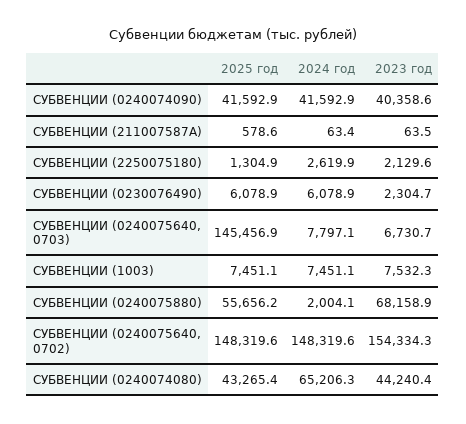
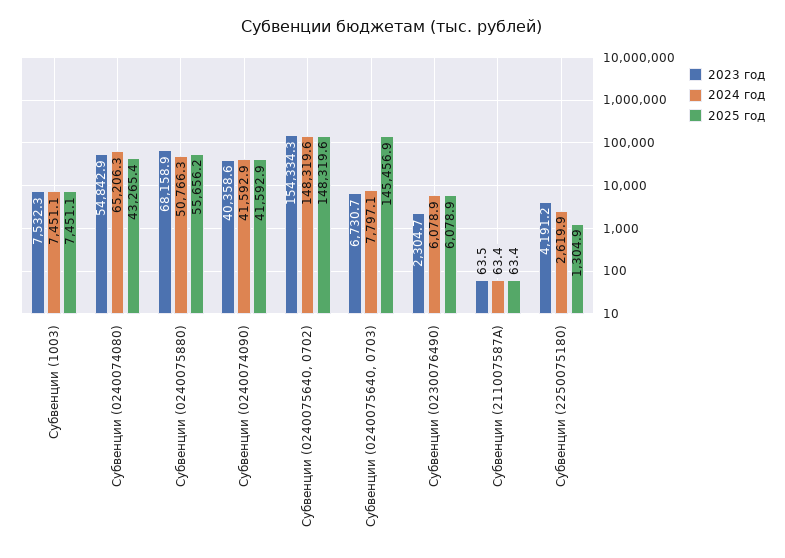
  {
    "2025 год": {
      "СУБВЕНЦИИ (0240074090)": 41592.9,
-     "СУБВЕНЦИИ (211007587A)": 578.6,
+     "СУБВЕНЦИИ (211007587A)": 63.4,
      "СУБВЕНЦИИ (2250075180)": 1304.9,
      "СУБВЕНЦИИ (0230076490)": 6078.9,
      "СУБВЕНЦИИ (0240075640, 0703)": 145456.9,
      "СУБВЕНЦИИ (1003)": 7451.1,
      "СУБВЕНЦИИ (0240075880)": 55656.2,
      "СУБВЕНЦИИ (0240075640, 0702)": 148319.6,
      "СУБВЕНЦИИ (0240074080)": 43265.4
    },
    "2024 год": {
      "СУБВЕНЦИИ (0240074090)": 41592.9,
      "СУБВЕНЦИИ (211007587A)": 63.4,
      "СУБВЕНЦИИ (2250075180)": 2619.9,
      "СУБВЕНЦИИ (0230076490)": 6078.9,
      "СУБВЕНЦИИ (0240075640, 0703)": 7797.1,
      "СУБВЕНЦИИ (1003)": 7451.1,
-     "СУБВЕНЦИИ (0240075880)": 2004.1,
+     "СУБВЕНЦИИ (0240075880)": 50766.3,
      "СУБВЕНЦИИ (0240075640, 0702)": 148319.6,
      "СУБВЕНЦИИ (0240074080)": 65206.3
    },
    "2023 год": {
      "СУБВЕНЦИИ (0240074090)": 40358.6,
      "СУБВЕНЦИИ (211007587A)": 63.5,
-     "СУБВЕНЦИИ (2250075180)": 2129.6,
+     "СУБВЕНЦИИ (2250075180)": 4191.2,
      "СУБВЕНЦИИ (0230076490)": 2304.7,
      "СУБВЕНЦИИ (0240075640, 0703)": 6730.7,
      "СУБВЕНЦИИ (1003)": 7532.3,
      "СУБВЕНЦИИ (0240075880)": 68158.9,
      "СУБВЕНЦИИ (0240075640, 0702)": 154334.3,
-     "СУБВЕНЦИИ (0240074080)": 44240.4
+     "СУБВЕНЦИИ (0240074080)": 54842.9
    }
  }

